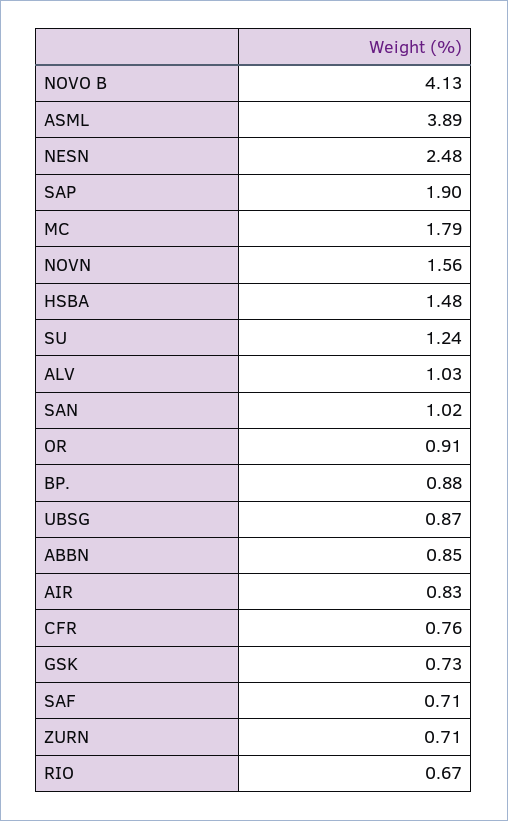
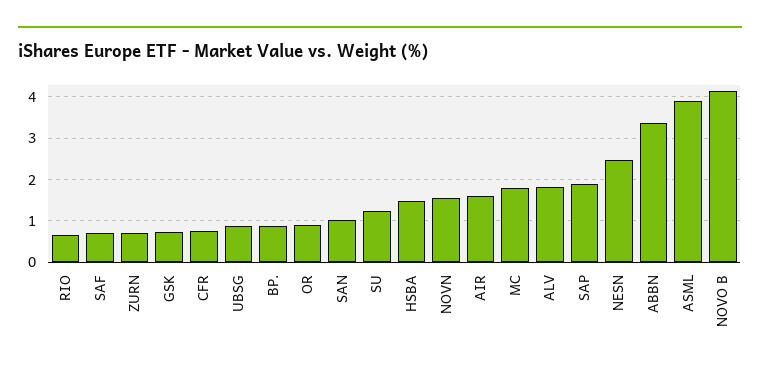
  {
    "NOVO B": 4.13,
    "ASML": 3.89,
    "NESN": 2.48,
    "SAP": 1.9,
    "MC": 1.79,
    "NOVN": 1.56,
    "HSBA": 1.48,
    "SU": 1.24,
-   "ALV": 1.03,
+   "ALV": 1.8,
    "SAN": 1.02,
    "OR": 0.91,
    "BP.": 0.88,
    "UBSG": 0.87,
-   "ABBN": 0.85,
+   "ABBN": 3.4,
-   "AIR": 0.83,
+   "AIR": 1.6,
    "CFR": 0.76,
    "GSK": 0.73,
    "SAF": 0.71,
    "ZURN": 0.71,
    "RIO": 0.67
  }

